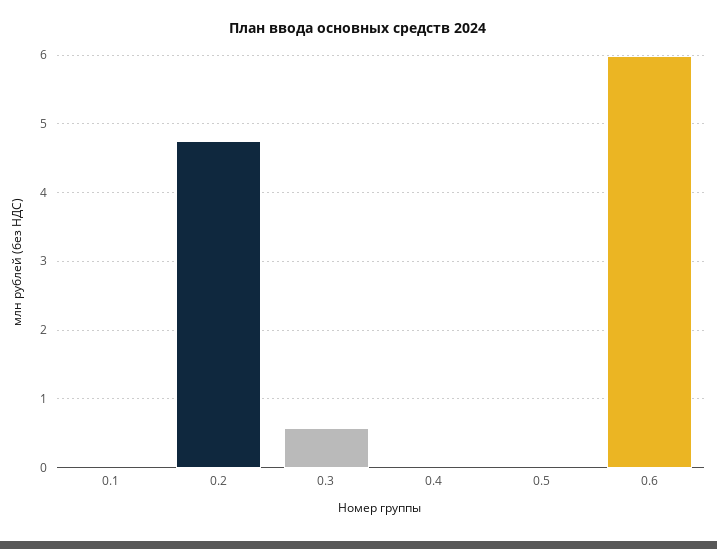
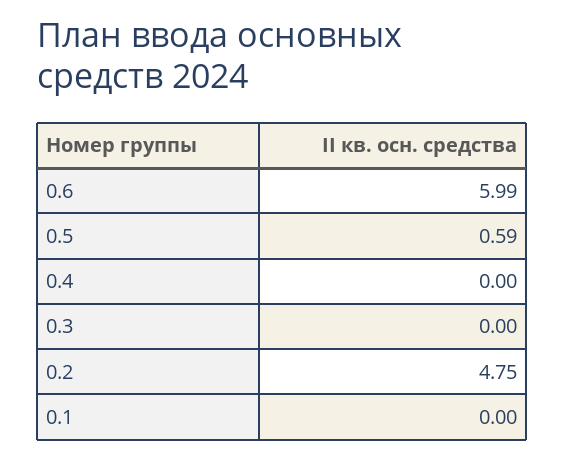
  {
    "0.1": 0,
    "0.2": 4.75,
-   "0.3": 0.6,
+   "0.3": 0,
    "0.4": 0,
-   "0.5": 0,
+   "0.5": 0.59,
    "0.6": 5.99
  }

